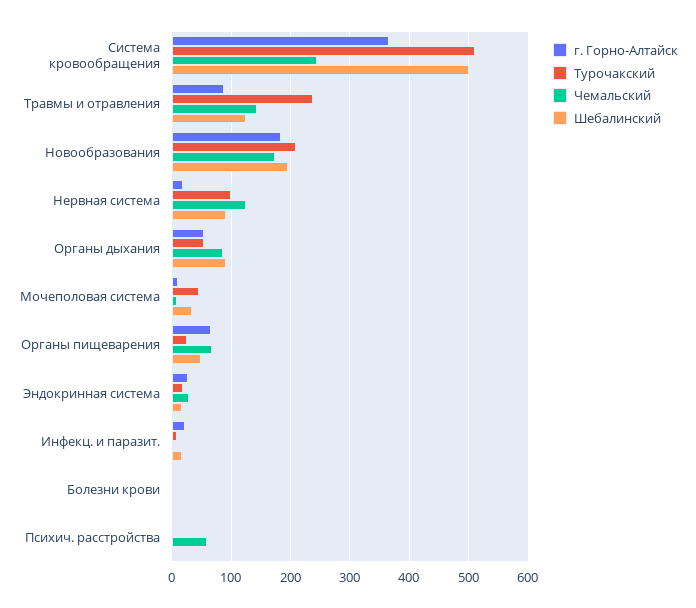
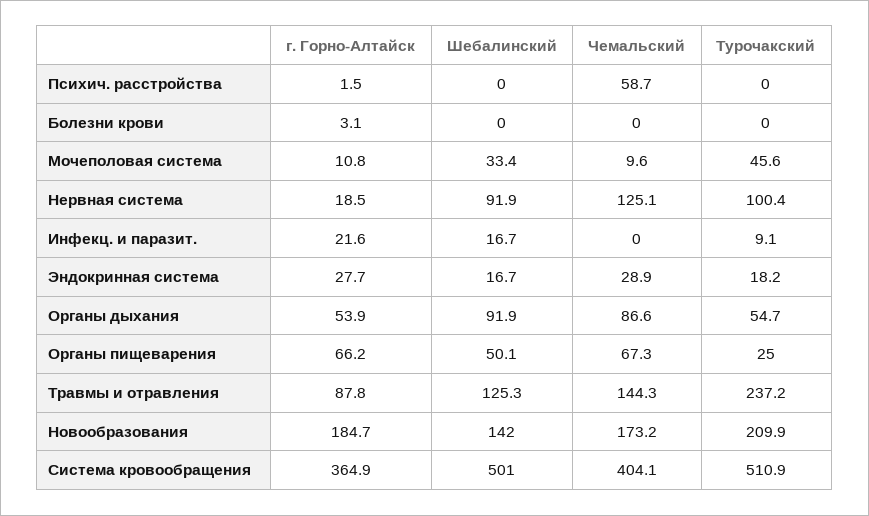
  {
    "г. Горно-Алтайск": {
      "Система кровообращения": 364.9,
      "Травмы и отравления": 87.8,
      "Новообразования": 184.7,
      "Нервная система": 18.5,
      "Органы дыхания": 53.9,
      "Мочеполовая система": 10.8,
      "Органы пищеварения": 66.2,
      "Эндокринная система": 27.7,
      "Инфекц. и паразит.": 21.6,
      "Болезни крови": 3.1,
      "Психич. расстройства": 1.5
    },
    "Турочакский": {
      "Система кровообращения": 510.9,
      "Травмы и отравления": 237.2,
      "Новообразования": 209.9,
      "Нервная система": 100.4,
      "Органы дыхания": 54.7,
      "Мочеполовая система": 45.6,
      "Органы пищеварения": 25,
      "Эндокринная система": 18.2,
      "Инфекц. и паразит.": 9.1,
      "Болезни крови": 0,
      "Психич. расстройства": 0
    },
    "Чемальский": {
-     "Система кровообращения": 240,
+     "Система кровообращения": 404.1,
      "Травмы и отравления": 144.3,
      "Новообразования": 173.2,
      "Нервная система": 125.1,
      "Органы дыхания": 86.6,
      "Мочеполовая система": 9.6,
      "Органы пищеварения": 67.3,
      "Эндокринная система": 28.9,
      "Инфекц. и паразит.": 0,
      "Болезни крови": 0,
      "Психич. расстройства": 58.7
    },
    "Шебалинский": {
      "Система кровообращения": 501,
      "Травмы и отравления": 125.3,
-     "Новообразования": 200,
+     "Новообразования": 142,
      "Нервная система": 91.9,
      "Органы дыхания": 91.9,
      "Мочеполовая система": 33.4,
      "Органы пищеварения": 50.1,
      "Эндокринная система": 16.7,
      "Инфекц. и паразит.": 16.7,
      "Болезни крови": 0,
      "Психич. расстройства": 0
    }
  }

